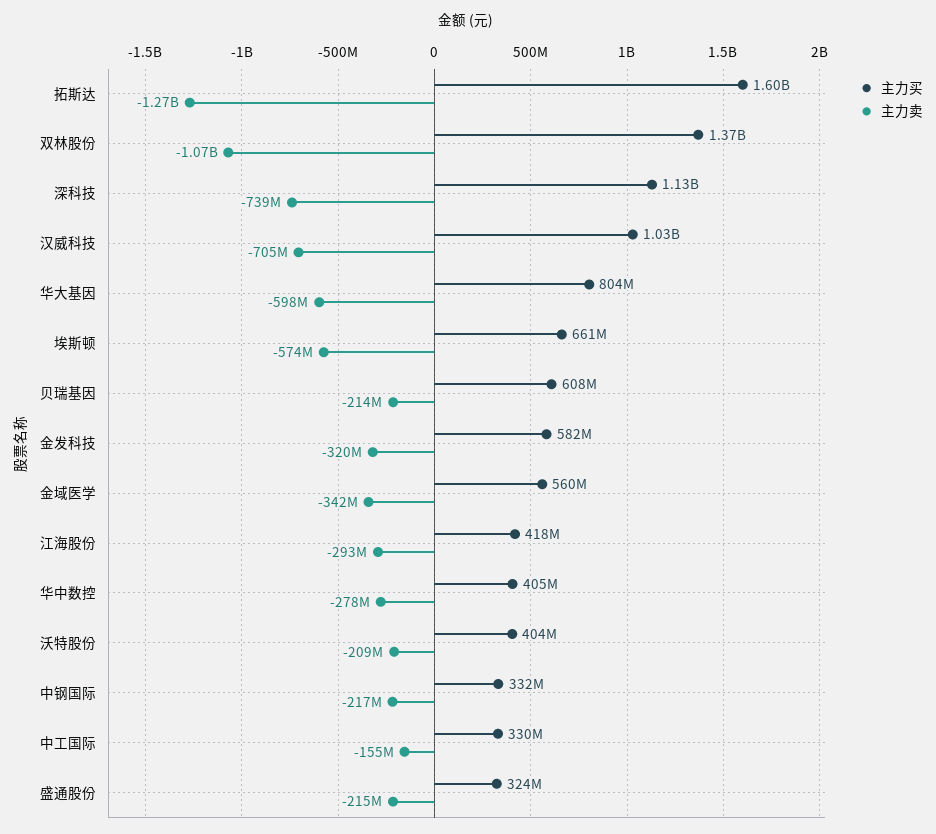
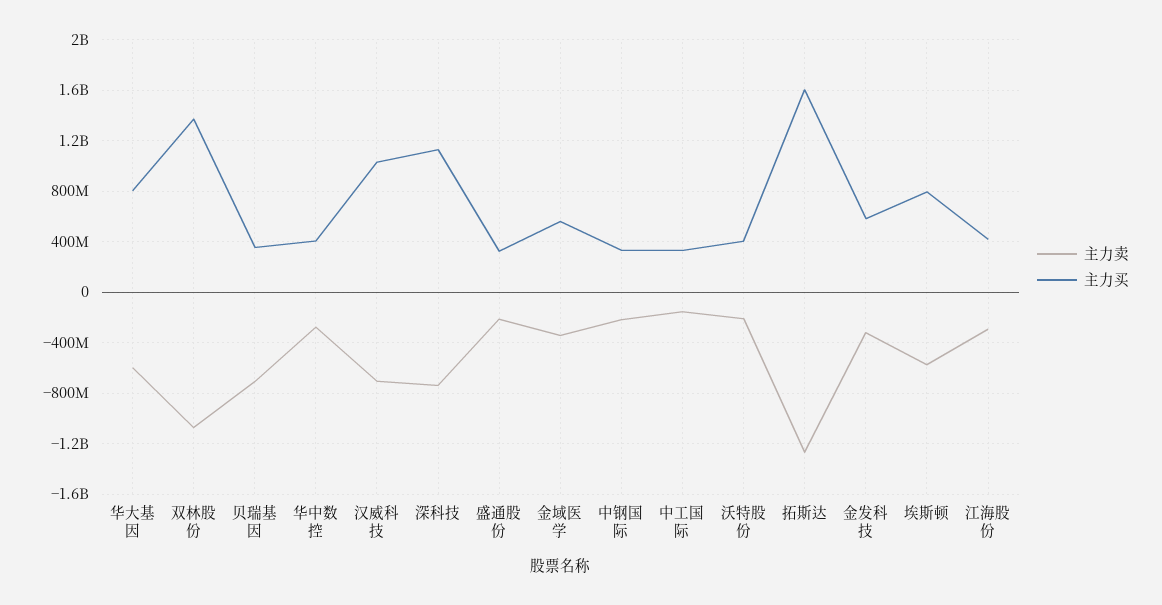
  {
    "主力买": {
      "拓斯达": 1600000000,
      "双林股份": 1370000000,
      "深科技": 1130000000,
      "汉威科技": 1030000000,
      "华大基因": 804000000,
-     "埃斯顿": 661000000,
+     "埃斯顿": 800000000,
-     "贝瑞基因": 608000000,
+     "贝瑞基因": 350000000,
      "金发科技": 582000000,
      "金域医学": 560000000,
      "江海股份": 418000000,
      "华中数控": 405000000,
      "沃特股份": 404000000,
      "中钢国际": 332000000,
      "中工国际": 330000000,
      "盛通股份": 324000000
    },
    "主力卖": {
      "拓斯达": -1270000000,
      "双林股份": -1070000000,
      "深科技": -739000000,
      "汉威科技": -705000000,
      "华大基因": -598000000,
      "埃斯顿": -574000000,
-     "贝瑞基因": -214000000,
+     "贝瑞基因": -700000000,
      "金发科技": -320000000,
      "金域医学": -342000000,
      "江海股份": -293000000,
      "华中数控": -278000000,
      "沃特股份": -209000000,
      "中钢国际": -217000000,
      "中工国际": -155000000,
      "盛通股份": -215000000
    }
  }

